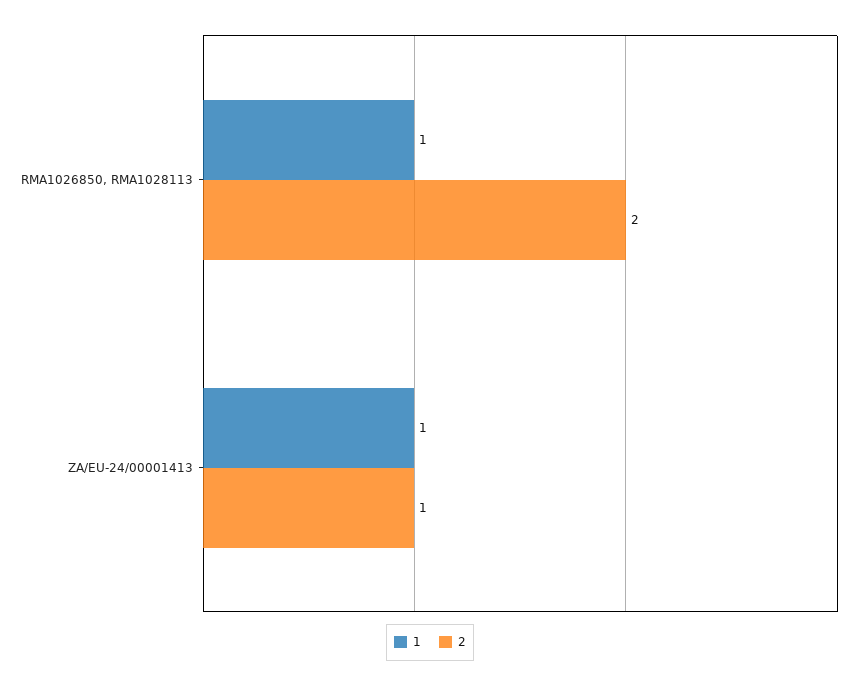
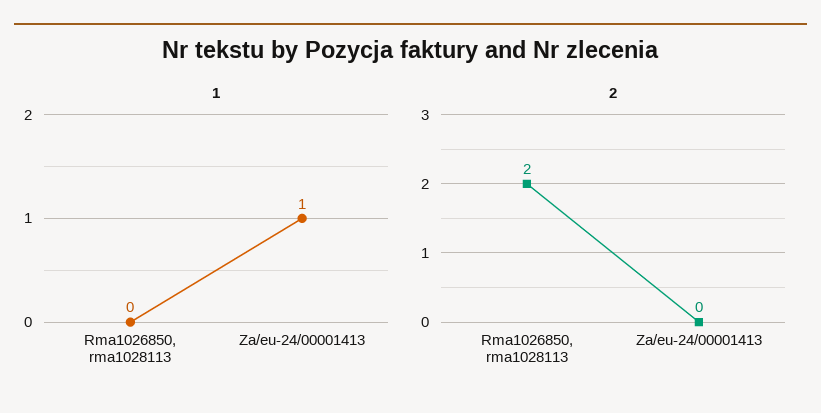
  {
    "1": {
-     "RMA1026850, RMA1028113": 1,
+     "RMA1026850, RMA1028113": 0,
      "ZA/EU-24/00001413": 1
    },
    "2": {
      "RMA1026850, RMA1028113": 2,
-     "ZA/EU-24/00001413": 1
+     "ZA/EU-24/00001413": 0
    }
  }

